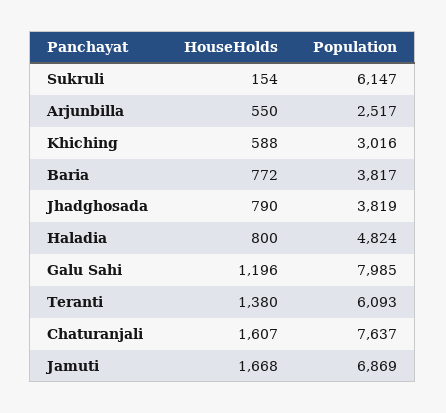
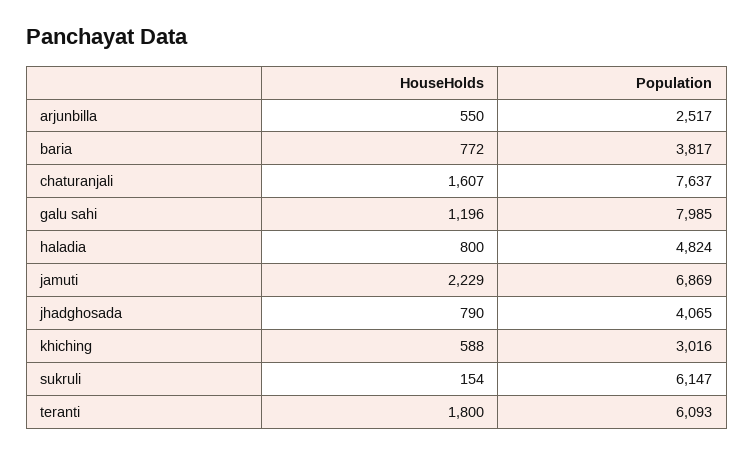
  {
    "HouseHolds": {
      "Sukruli": 154,
      "Arjunbilla": 550,
      "Khiching": 588,
      "Baria": 772,
      "Jhadghosada": 790,
      "Haladia": 800,
      "Galu Sahi": 1196,
-     "Teranti": 1380,
+     "Teranti": 1800,
      "Chaturanjali": 1607,
-     "Jamuti": 1668
+     "Jamuti": 2229
    },
    "Population": {
      "Sukruli": 6147,
      "Arjunbilla": 2517,
      "Khiching": 3016,
      "Baria": 3817,
-     "Jhadghosada": 3819,
+     "Jhadghosada": 4065,
      "Haladia": 4824,
      "Galu Sahi": 7985,
      "Teranti": 6093,
      "Chaturanjali": 7637,
      "Jamuti": 6869
    }
  }

